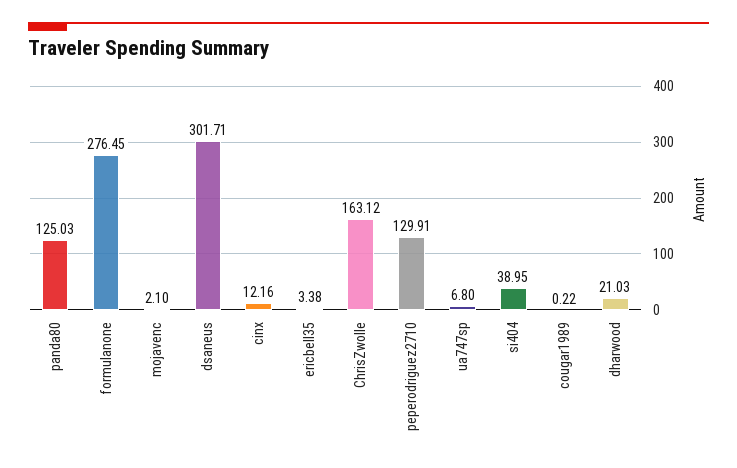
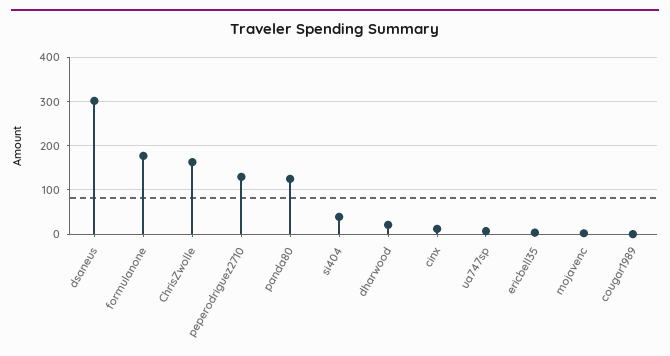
  {
    "panda80": 125.03,
-   "formulanone": 276.45,
+   "formulanone": 180,
    "mojavenc": 2.1,
    "dsaneus": 301.71,
    "cinx": 12.16,
    "ericbell35": 3.38,
    "ChrisZwolle": 163.12,
    "peperodriguez2710": 129.91,
    "ua747sp": 6.8,
    "si404": 38.95,
    "cougar1989": 0.22,
    "dharwood": 21.03
  }

